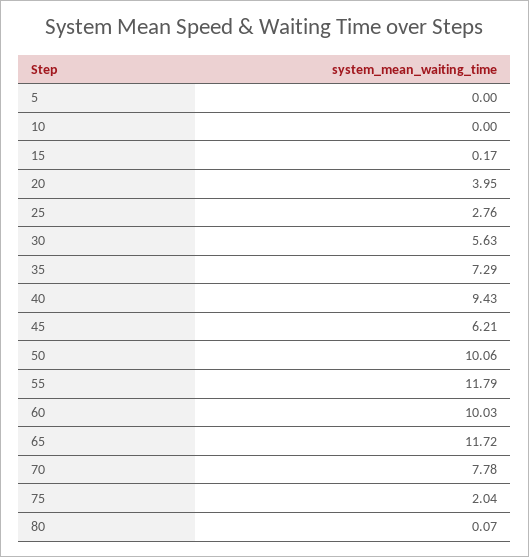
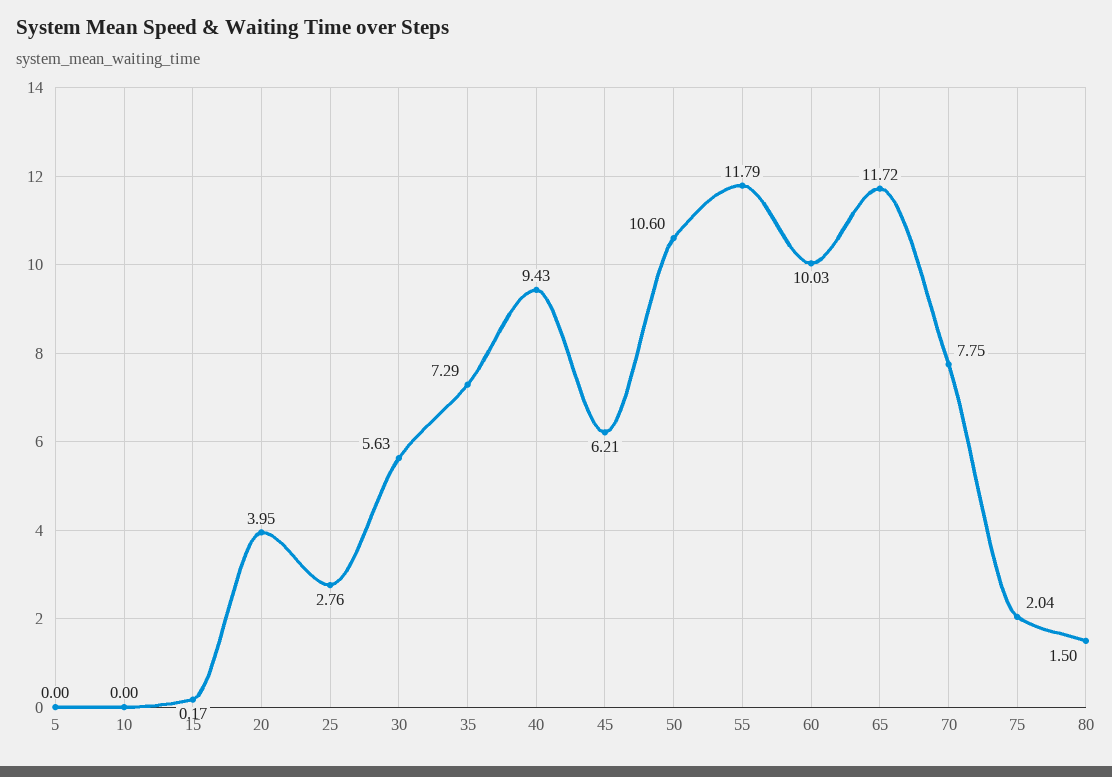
  {
    "5": 0,
    "10": 0,
    "15": 0.17,
    "20": 3.95,
    "25": 2.76,
    "30": 5.63,
    "35": 7.29,
    "40": 9.43,
    "45": 6.21,
-   "50": 10.06,
+   "50": 10.6,
    "55": 11.79,
    "60": 10.03,
    "65": 11.72,
-   "70": 7.78,
+   "70": 7.75,
    "75": 2.04,
-   "80": 0.07
+   "80": 1.5
  }

